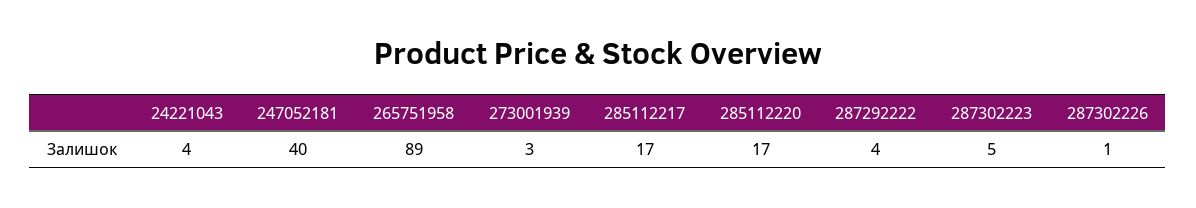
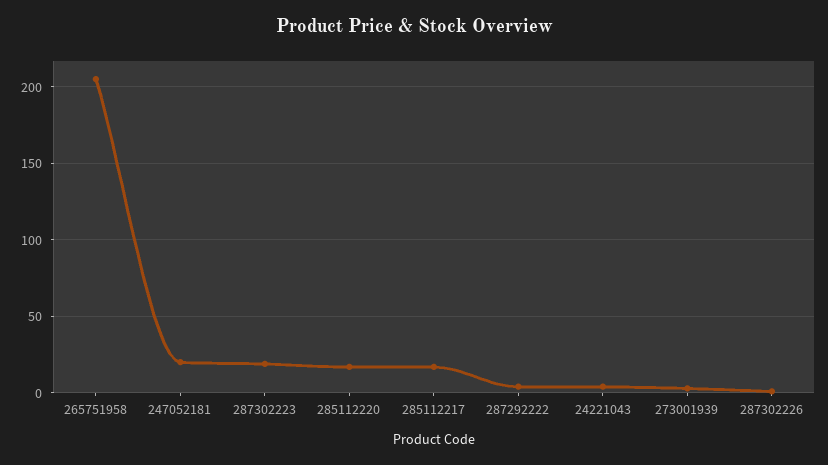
  {
    "24221043": 4,
-   "247052181": 40,
+   "247052181": 20,
-   "265751958": 89,
+   "265751958": 205,
    "273001939": 3,
    "285112217": 17,
    "285112220": 17,
    "287292222": 4,
-   "287302223": 5,
+   "287302223": 20,
    "287302226": 1
  }

